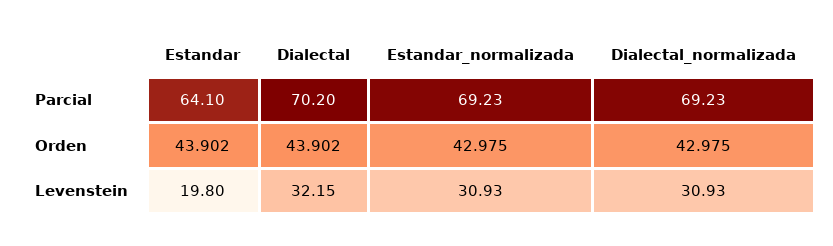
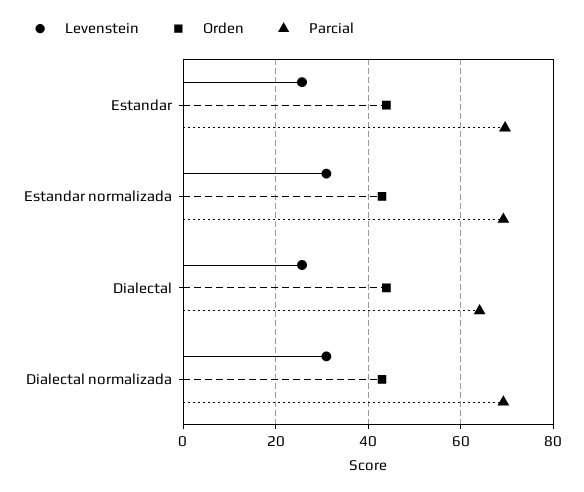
  {
    "Parcial": {
-     "Estandar": 64.1,
+     "Estandar": 70,
-     "Dialectal": 70.2,
+     "Dialectal": 64,
      "Estandar_normalizada": 69.23,
      "Dialectal_normalizada": 69.23
    },
    "Orden": {
      "Estandar": 43.902,
      "Dialectal": 43.902,
      "Estandar_normalizada": 42.975,
      "Dialectal_normalizada": 42.975
    },
    "Levenstein": {
-     "Estandar": 19.8,
+     "Estandar": 26,
-     "Dialectal": 32.15,
+     "Dialectal": 26,
      "Estandar_normalizada": 30.93,
      "Dialectal_normalizada": 30.93
    }
  }

